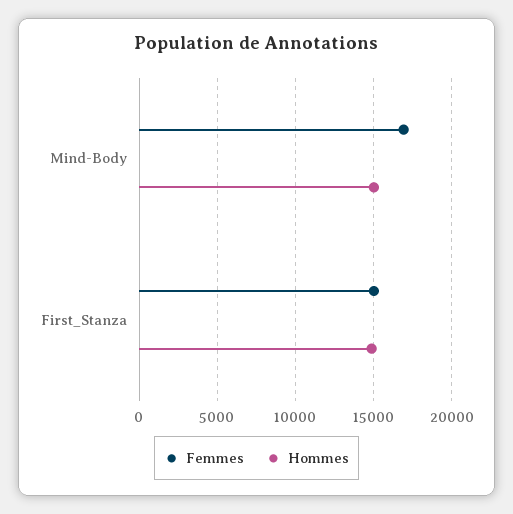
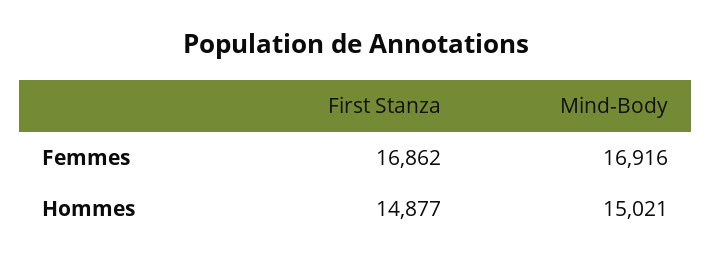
  {
    "Femmes": {
      "Mind-Body": 16916,
-     "First_Stanza": 15000
+     "First_Stanza": 16862
    },
    "Hommes": {
      "Mind-Body": 15021,
      "First_Stanza": 14877
    }
  }

